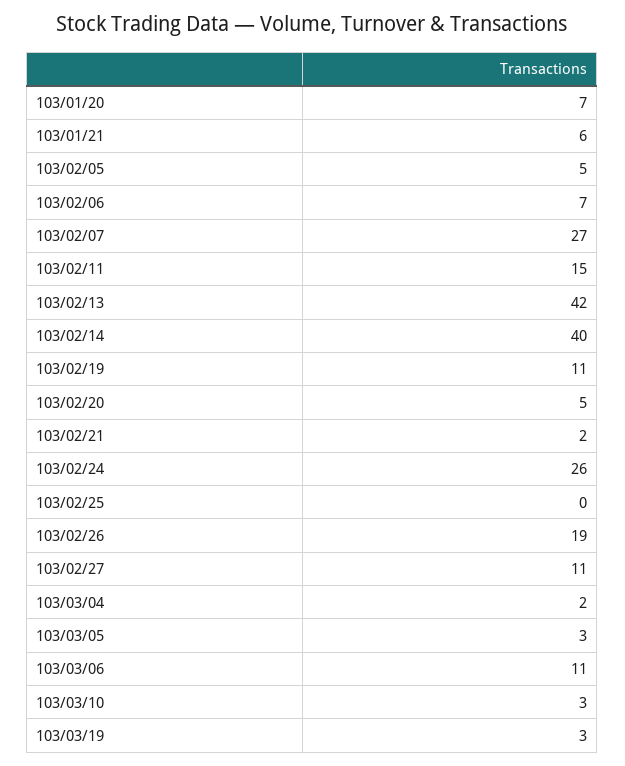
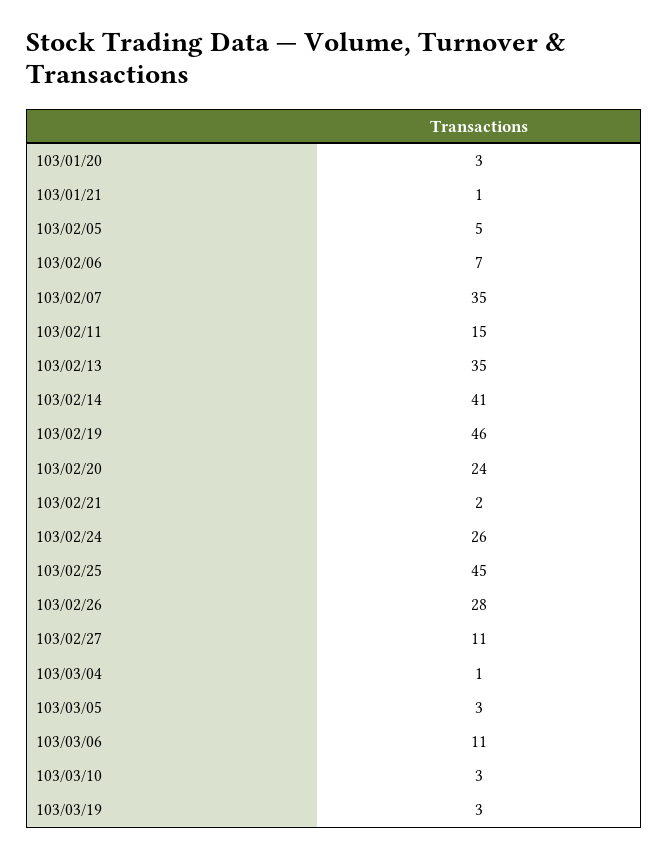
  {
-   "103/01/20": 7,
+   "103/01/20": 3,
-   "103/01/21": 6,
+   "103/01/21": 1,
    "103/02/05": 5,
    "103/02/06": 7,
-   "103/02/07": 27,
+   "103/02/07": 35,
    "103/02/11": 15,
-   "103/02/13": 42,
+   "103/02/13": 35,
-   "103/02/14": 40,
+   "103/02/14": 41,
-   "103/02/19": 11,
+   "103/02/19": 46,
-   "103/02/20": 5,
+   "103/02/20": 24,
    "103/02/21": 2,
    "103/02/24": 26,
-   "103/02/25": 0,
+   "103/02/25": 45,
-   "103/02/26": 19,
+   "103/02/26": 28,
    "103/02/27": 11,
-   "103/03/04": 2,
+   "103/03/04": 1,
    "103/03/05": 3,
    "103/03/06": 11,
    "103/03/10": 3,
    "103/03/19": 3
  }

